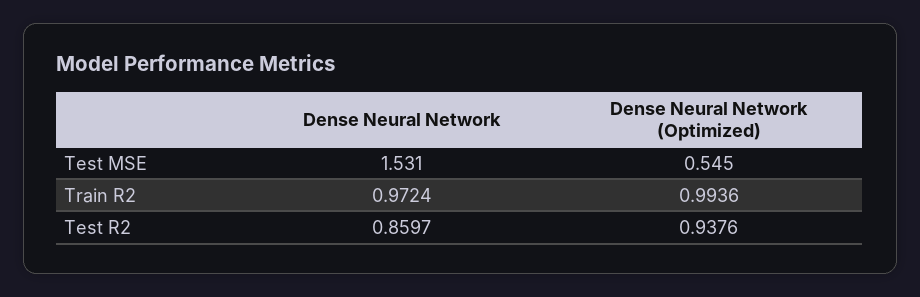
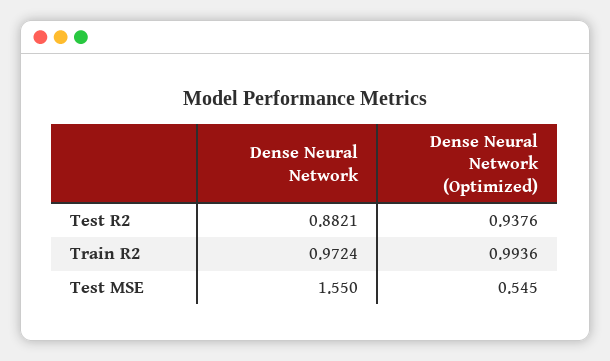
  {
    "Dense Neural Network": {
-     "Test MSE": 1.531,
+     "Test MSE": 1.55,
      "Train R2": 0.9724,
-     "Test R2": 0.8597
+     "Test R2": 0.8821
    },
    "Dense Neural Network (Optimized)": {
      "Test MSE": 0.545,
      "Train R2": 0.9936,
      "Test R2": 0.9376
    }
  }

